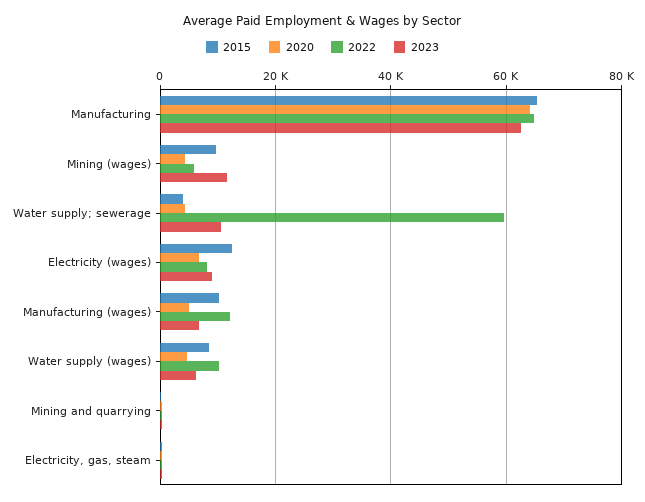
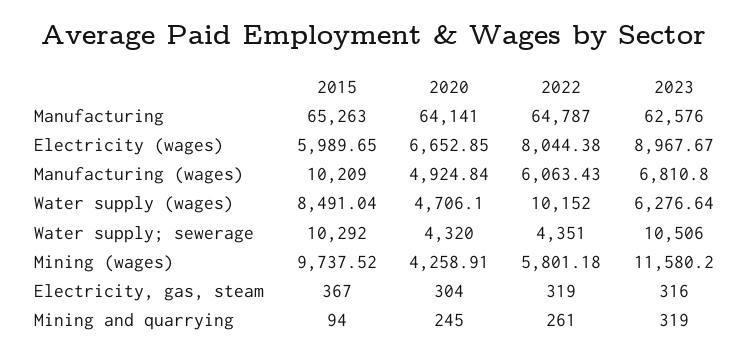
  {
    "2015": {
      "Manufacturing": 65263,
      "Mining (wages)": 9737.52,
-     "Water supply; sewerage": 4000,
+     "Water supply; sewerage": 10292,
-     "Electricity (wages)": 12000,
+     "Electricity (wages)": 5989.65,
      "Manufacturing (wages)": 10209,
      "Water supply (wages)": 8491.04,
      "Mining and quarrying": 94,
      "Electricity, gas, steam": 367
    },
    "2020": {
      "Manufacturing": 64141,
      "Mining (wages)": 4258.91,
      "Water supply; sewerage": 4320,
      "Electricity (wages)": 6652.85,
      "Manufacturing (wages)": 4924.84,
      "Water supply (wages)": 4706.1,
      "Mining and quarrying": 245,
      "Electricity, gas, steam": 304
    },
    "2022": {
      "Manufacturing": 64787,
      "Mining (wages)": 5801.18,
-     "Water supply; sewerage": 60000,
+     "Water supply; sewerage": 4351,
      "Electricity (wages)": 8044.38,
-     "Manufacturing (wages)": 12000,
+     "Manufacturing (wages)": 6063.43,
      "Water supply (wages)": 10152,
      "Mining and quarrying": 261,
      "Electricity, gas, steam": 319
    },
    "2023": {
      "Manufacturing": 62576,
      "Mining (wages)": 11580.2,
      "Water supply; sewerage": 10506,
      "Electricity (wages)": 8967.67,
      "Manufacturing (wages)": 6810.8,
      "Water supply (wages)": 6276.64,
      "Mining and quarrying": 319,
      "Electricity, gas, steam": 316
    }
  }

